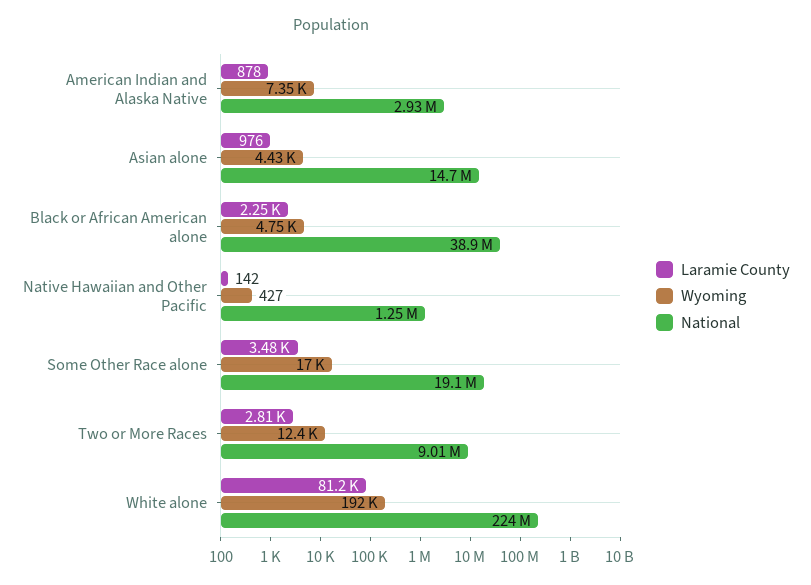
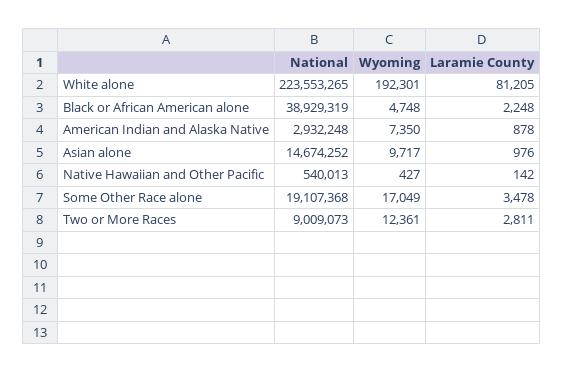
  {
    "Laramie County": {
      "American Indian and Alaska Native": 878,
      "Asian alone": 976,
      "Black or African American alone": 2248,
      "Native Hawaiian and Other Pacific": 142,
      "Some Other Race alone": 3478,
      "Two or More Races": 2811,
      "White alone": 81205
    },
    "Wyoming": {
      "American Indian and Alaska Native": 7350,
-     "Asian alone": 4430,
+     "Asian alone": 9717,
      "Black or African American alone": 4748,
      "Native Hawaiian and Other Pacific": 427,
      "Some Other Race alone": 17049,
      "Two or More Races": 12361,
      "White alone": 192301
    },
    "National": {
      "American Indian and Alaska Native": 2932248,
      "Asian alone": 14674252,
      "Black or African American alone": 38929319,
-     "Native Hawaiian and Other Pacific": 1250000,
+     "Native Hawaiian and Other Pacific": 540013,
      "Some Other Race alone": 19107368,
      "Two or More Races": 9009073,
      "White alone": 223553265
    }
  }

